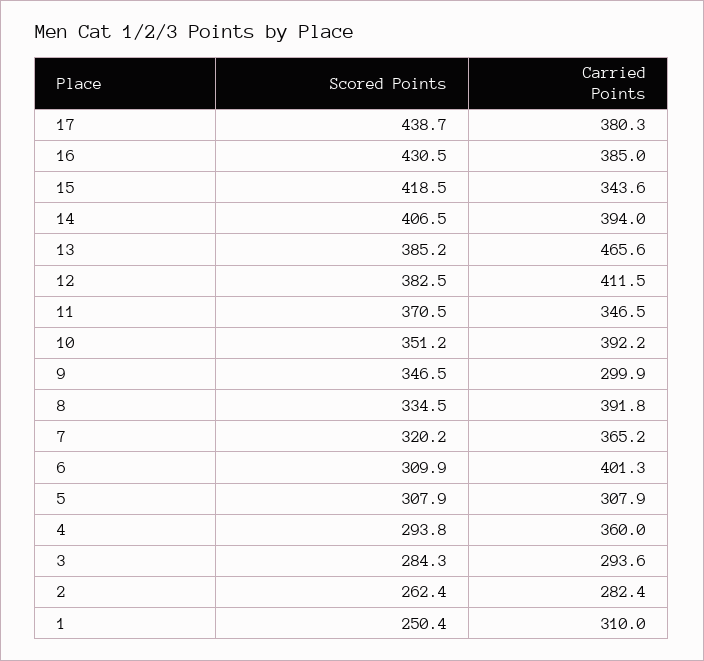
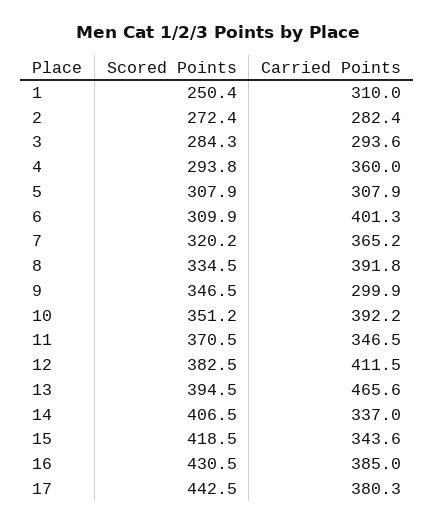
  {
    "Scored Points": {
-     "17": 438.7,
+     "17": 442.5,
      "16": 430.5,
      "15": 418.5,
      "14": 406.5,
-     "13": 385.2,
+     "13": 394.5,
      "12": 382.5,
      "11": 370.5,
      "10": 351.2,
      "9": 346.5,
      "8": 334.5,
      "7": 320.2,
      "6": 309.9,
      "5": 307.9,
      "4": 293.8,
      "3": 284.3,
-     "2": 262.4,
+     "2": 272.4,
      "1": 250.4
    },
    "Carried Points": {
      "17": 380.3,
      "16": 385,
      "15": 343.6,
-     "14": 394,
+     "14": 337,
      "13": 465.6,
      "12": 411.5,
      "11": 346.5,
      "10": 392.2,
      "9": 299.9,
      "8": 391.8,
      "7": 365.2,
      "6": 401.3,
      "5": 307.9,
      "4": 360,
      "3": 293.6,
      "2": 282.4,
      "1": 310
    }
  }

